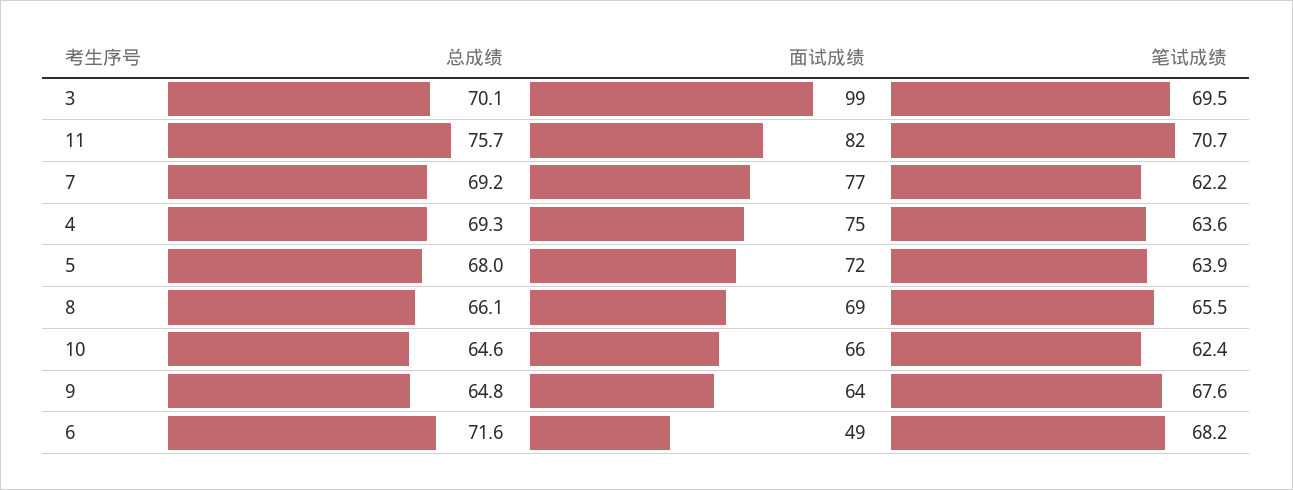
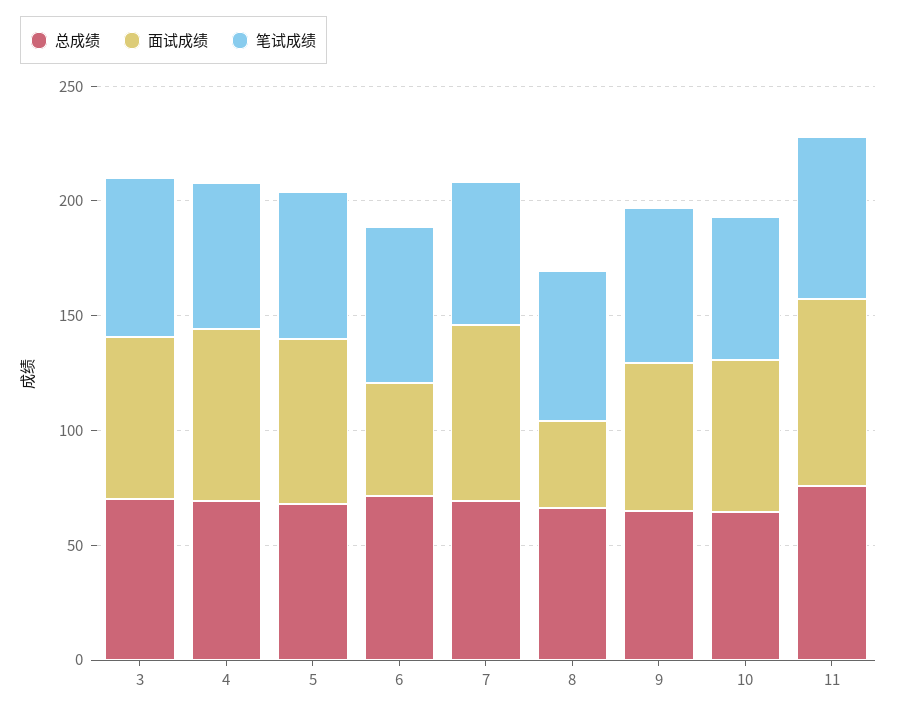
  {
    "总成绩": {
      "3": 70.1,
      "11": 75.7,
      "7": 69.2,
      "4": 69.3,
      "5": 68,
      "8": 66.1,
      "10": 64.6,
      "9": 64.8,
      "6": 71.6
    },
    "面试成绩": {
-     "3": 99,
+     "3": 70,
      "11": 82,
      "7": 77,
      "4": 75,
      "5": 72,
-     "8": 69,
+     "8": 40,
      "10": 66,
      "9": 64,
      "6": 49
    },
    "笔试成绩": {
      "3": 69.5,
      "11": 70.7,
      "7": 62.2,
      "4": 63.6,
      "5": 63.9,
      "8": 65.5,
      "10": 62.4,
      "9": 67.6,
      "6": 68.2
    }
  }

